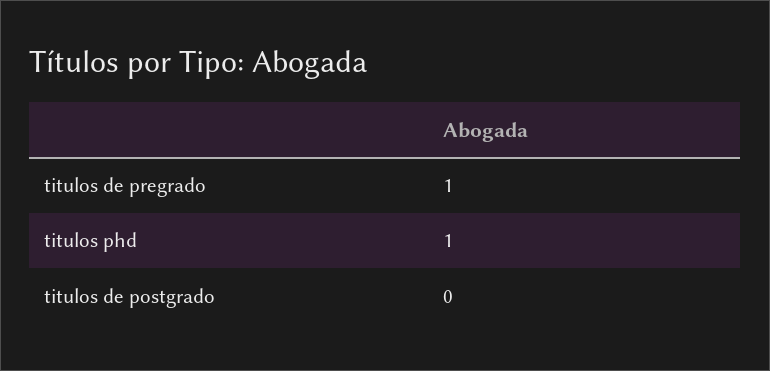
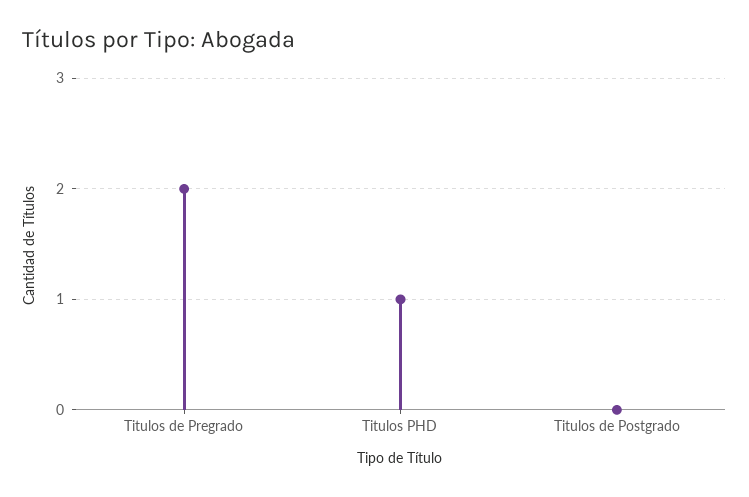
  {
-   "titulos de pregrado": 1,
+   "titulos de pregrado": 2,
    "titulos phd": 1,
    "titulos de postgrado": 0
  }

